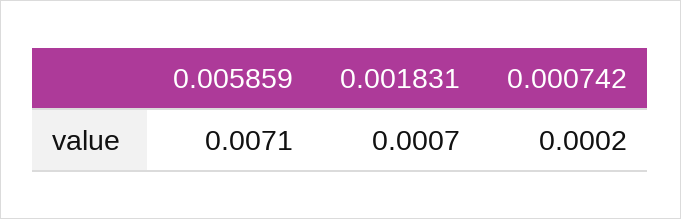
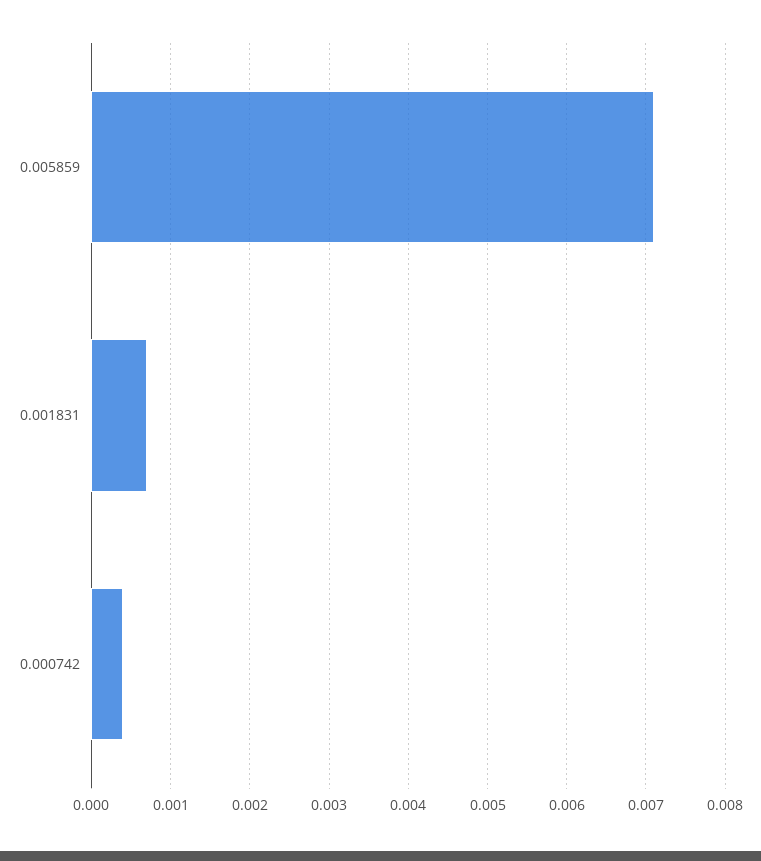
  {
    "0.005859": 0.0071,
    "0.001831": 0.0007,
-   "0.000742": 0.0002
+   "0.000742": 0.0004
  }

